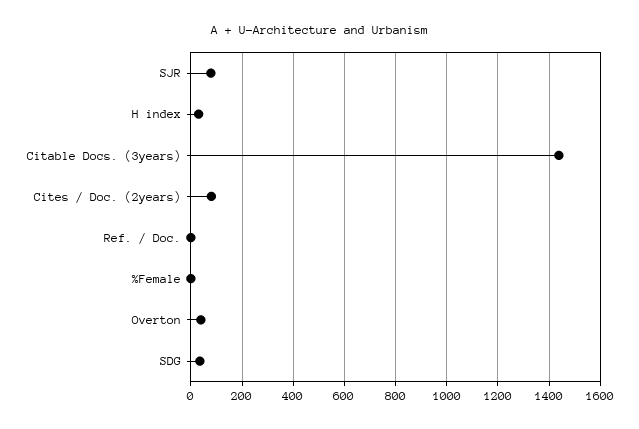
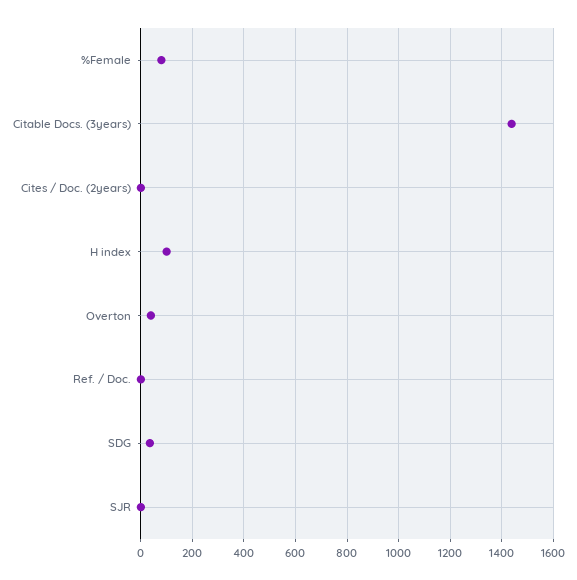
  {
-   "SJR": 75,
+   "SJR": 0,
-   "H index": 25,
+   "H index": 100,
    "Citable Docs. (3years)": 1450,
-   "Cites / Doc. (2years)": 75,
+   "Cites / Doc. (2years)": 0,
    "Ref. / Doc.": 0,
-   "%Female": 0,
+   "%Female": 75,
    "Overton": 50,
    "SDG": 25
  }

